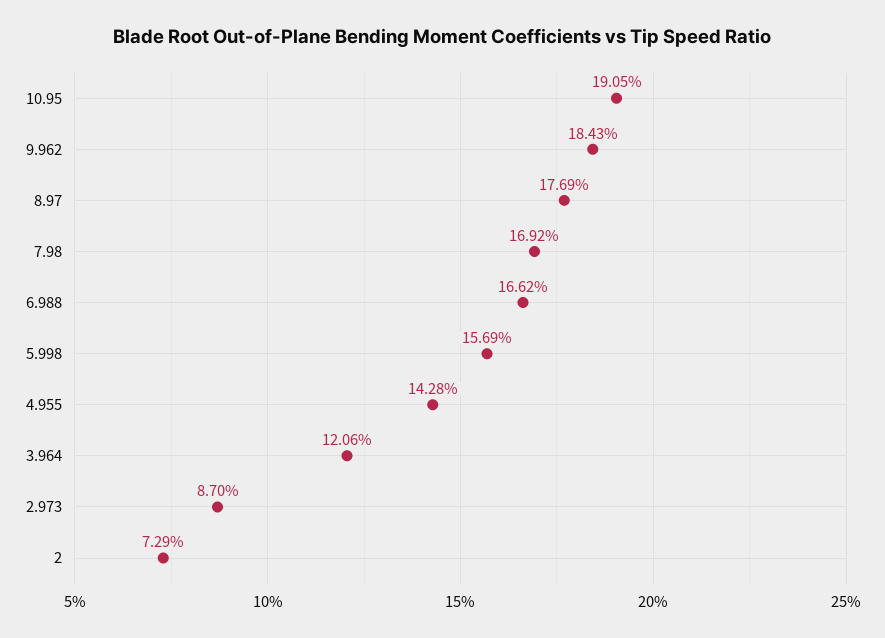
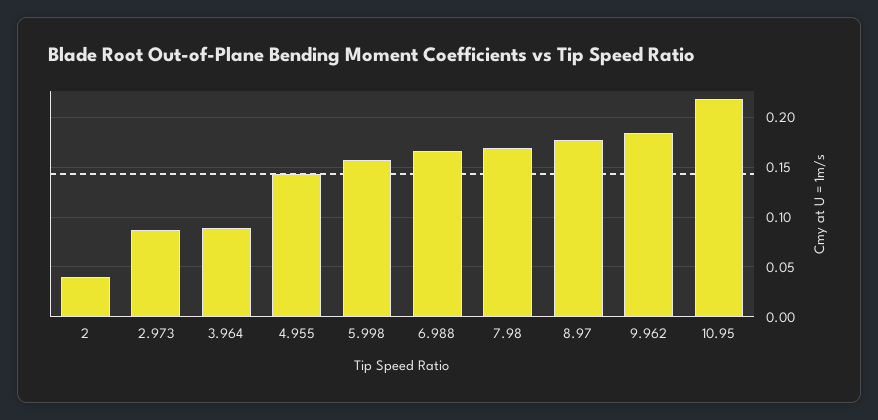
  {
-   "10.95": 0.1905,
+   "10.95": 0.22,
    "9.962": 0.1843,
    "8.97": 0.1769,
    "7.98": 0.1692,
    "6.988": 0.1662,
    "5.998": 0.1569,
    "4.955": 0.1428,
-   "3.964": 0.1206,
+   "3.964": 0.09,
    "2.973": 0.087,
-   "2": 0.0729
+   "2": 0.04
  }

